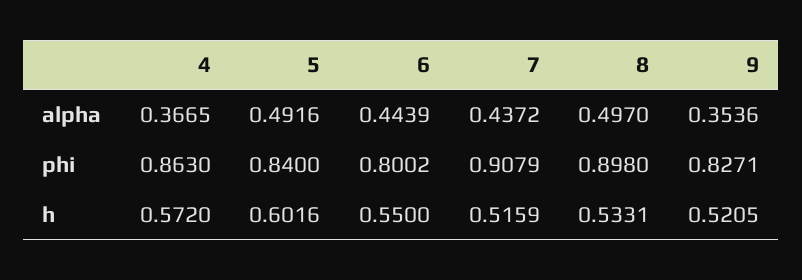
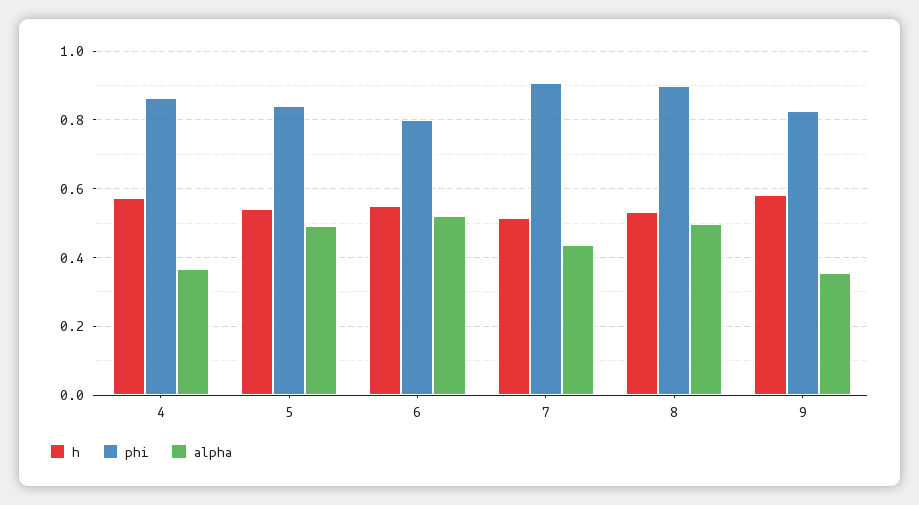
  {
    "alpha": {
      "4": 0.3665,
      "5": 0.4916,
-     "6": 0.4439,
+     "6": 0.52,
      "7": 0.4372,
      "8": 0.497,
      "9": 0.3536
    },
    "phi": {
      "4": 0.863,
      "5": 0.84,
      "6": 0.8002,
      "7": 0.9079,
      "8": 0.898,
      "9": 0.8271
    },
    "h": {
      "4": 0.572,
-     "5": 0.6016,
+     "5": 0.54,
      "6": 0.55,
      "7": 0.5159,
      "8": 0.5331,
-     "9": 0.5205
+     "9": 0.58
    }
  }

